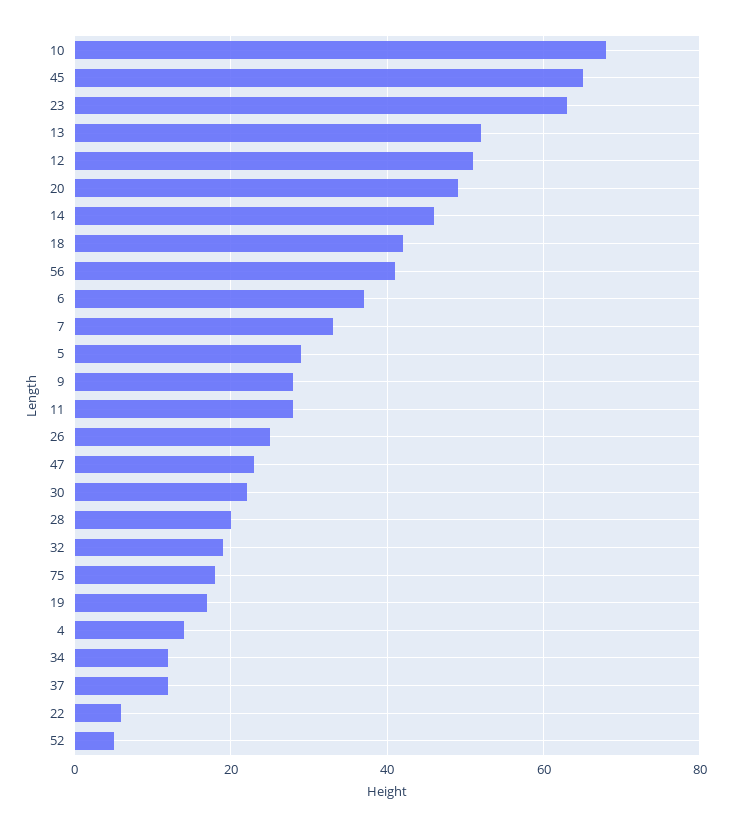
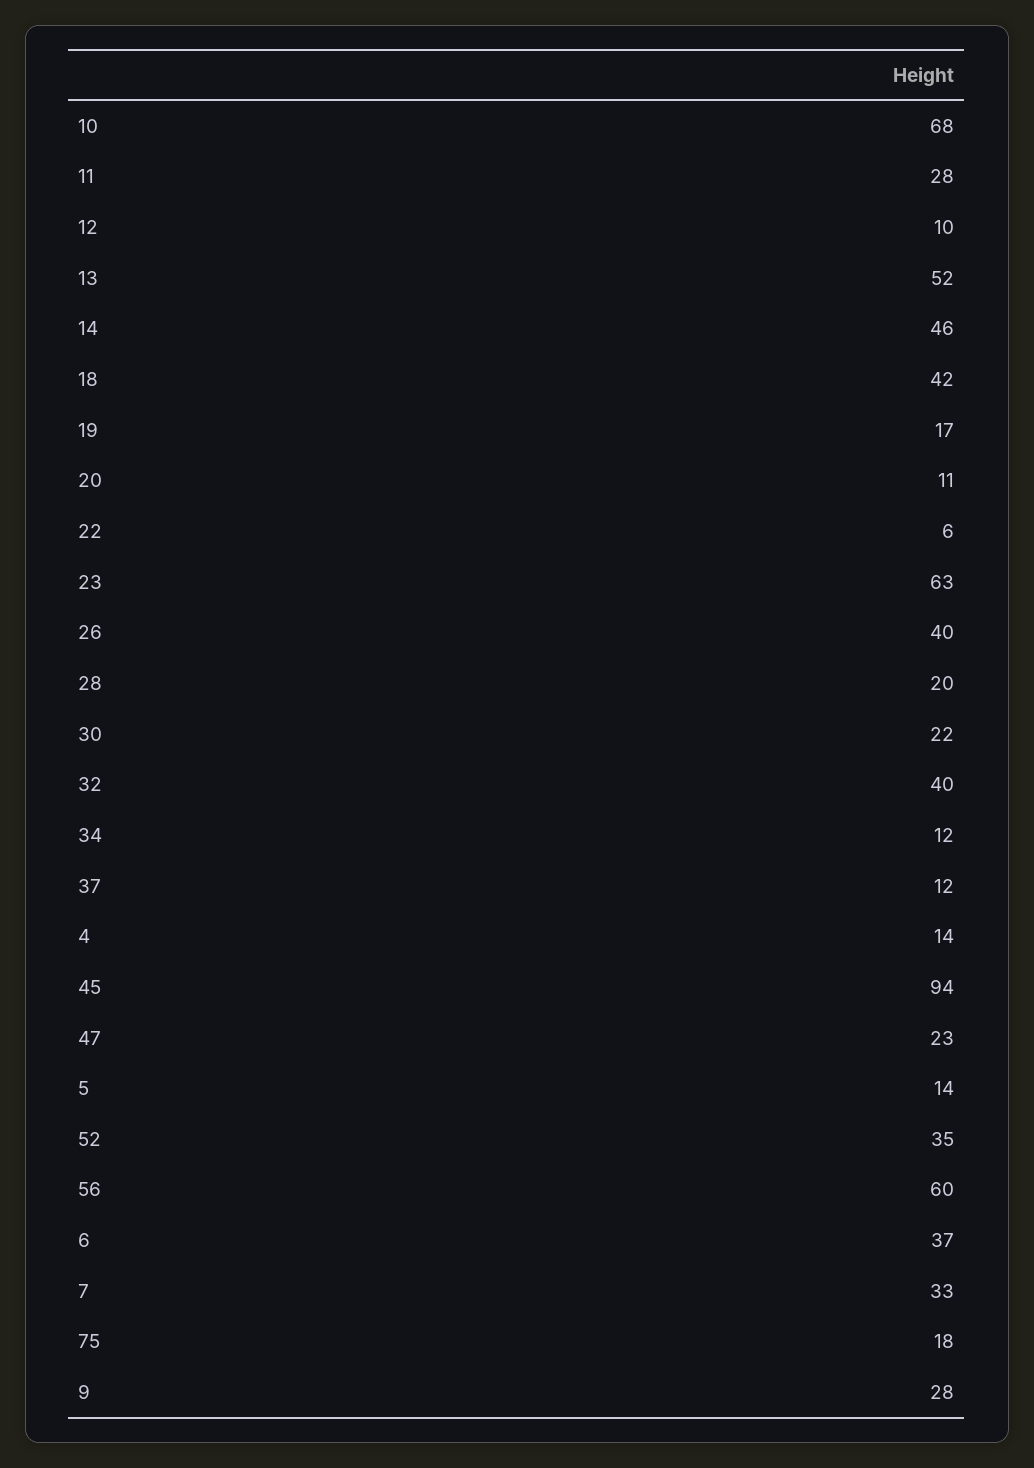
  {
    "10": 68,
-   "45": 65,
+   "45": 94,
    "23": 63,
    "13": 52,
-   "12": 50,
+   "12": 10,
-   "20": 50,
+   "20": 11,
    "14": 46,
    "18": 42,
-   "56": 40,
+   "56": 60,
    "6": 37,
    "7": 33,
-   "5": 30,
+   "5": 14,
    "9": 28,
    "11": 28,
-   "26": 25,
+   "26": 40,
    "47": 23,
    "30": 22,
    "28": 20,
-   "32": 20,
+   "32": 40,
    "75": 18,
    "19": 17,
    "4": 14,
    "34": 12,
    "37": 12,
    "22": 6,
-   "52": 5
+   "52": 35
  }

